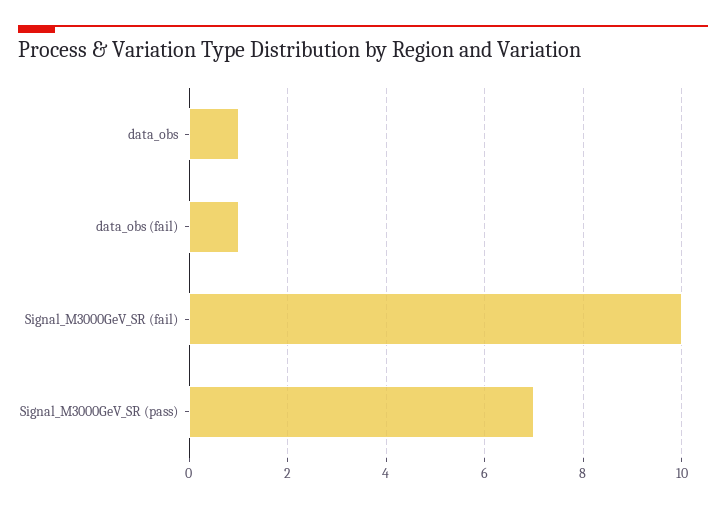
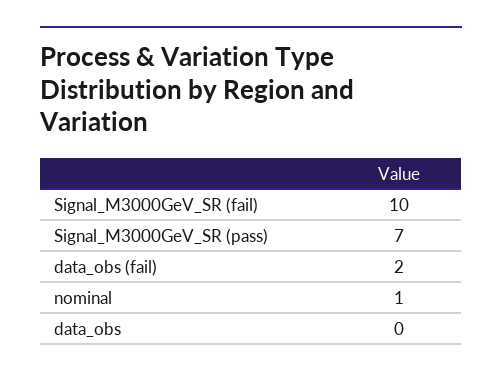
  {
-   "data_obs": 1,
+   "data_obs": 0,
-   "data_obs (fail)": 1,
+   "data_obs (fail)": 2,
    "Signal_M3000GeV_SR (fail)": 10,
-   "Signal_M3000GeV_SR (pass)": 7
+   "Signal_M3000GeV_SR (pass)": 7,
+   "nominal": 1
  }

